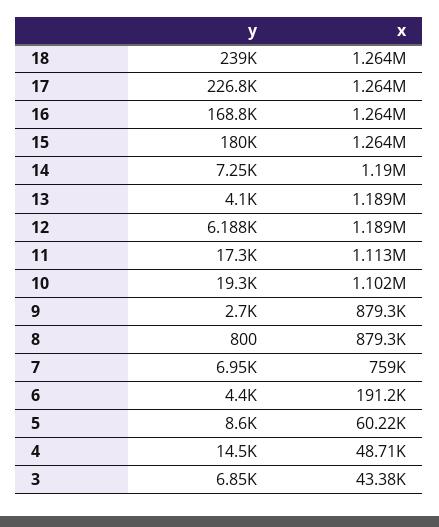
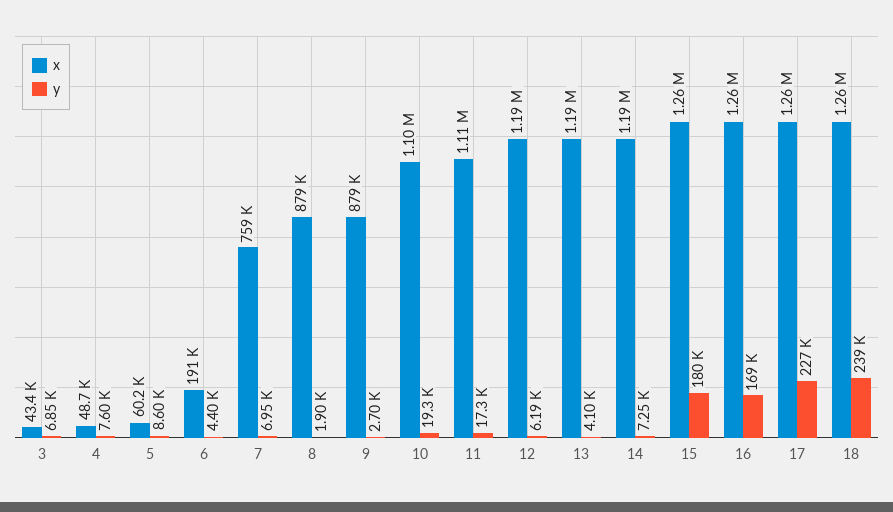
  {
    "y": {
      "18": 239000,
      "17": 226800,
      "16": 168800,
      "15": 180000,
      "14": 7250,
      "13": 4100,
      "12": 6188,
      "11": 17300,
      "10": 19300,
      "9": 2700,
-     "8": 800,
+     "8": 1900,
      "7": 6950,
      "6": 4400,
      "5": 8600,
-     "4": 14500,
+     "4": 7600,
      "3": 6850
    },
    "x": {
      "18": 1264000,
      "17": 1264000,
      "16": 1264000,
      "15": 1264000,
      "14": 1190000,
      "13": 1189000,
      "12": 1189000,
      "11": 1113000,
      "10": 1102000,
      "9": 879300,
      "8": 879300,
      "7": 759000,
      "6": 191200,
      "5": 60220,
      "4": 48710,
      "3": 43380
    }
  }

